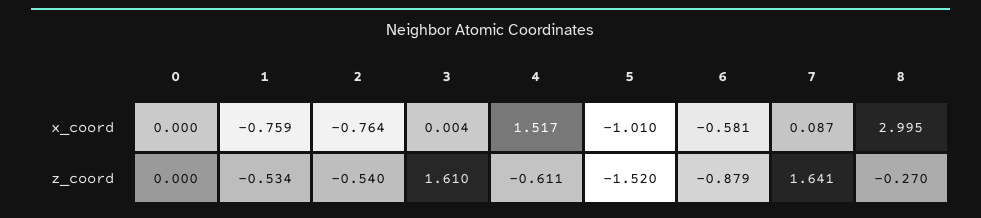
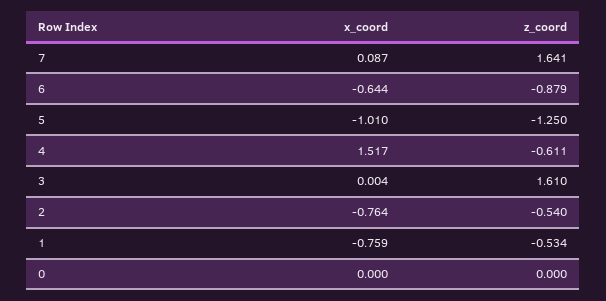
  {
    "0": {
      "x_coord": 0,
      "z_coord": 0
    },
    "1": {
      "x_coord": -0.759,
      "z_coord": -0.534
    },
    "2": {
      "x_coord": -0.764,
      "z_coord": -0.54
    },
    "3": {
      "x_coord": 0.004,
      "z_coord": 1.61
    },
    "4": {
      "x_coord": 1.517,
      "z_coord": -0.611
    },
    "5": {
      "x_coord": -1.01,
-     "z_coord": -1.52
+     "z_coord": -1.25
    },
    "6": {
-     "x_coord": -0.581,
+     "x_coord": -0.644,
      "z_coord": -0.879
    },
    "7": {
      "x_coord": 0.087,
      "z_coord": 1.641
-   },
+   }
-   "8": {
-     "x_coord": 2.995,
-     "z_coord": -0.27
-   }
  }

